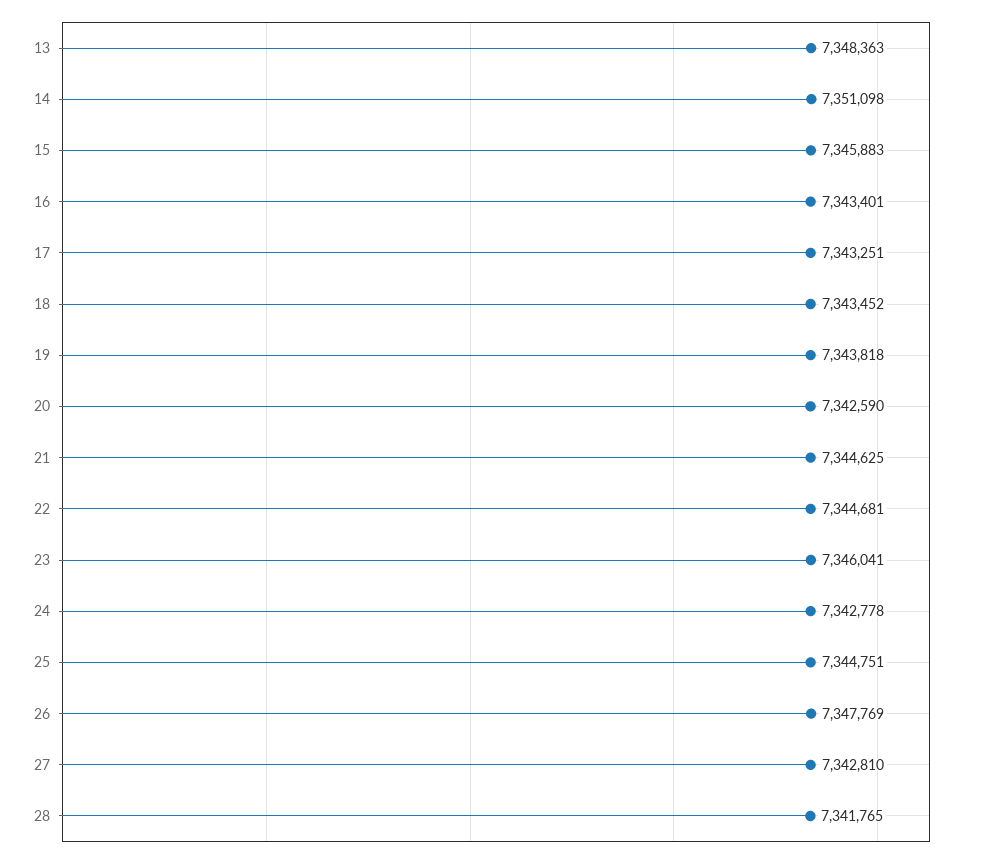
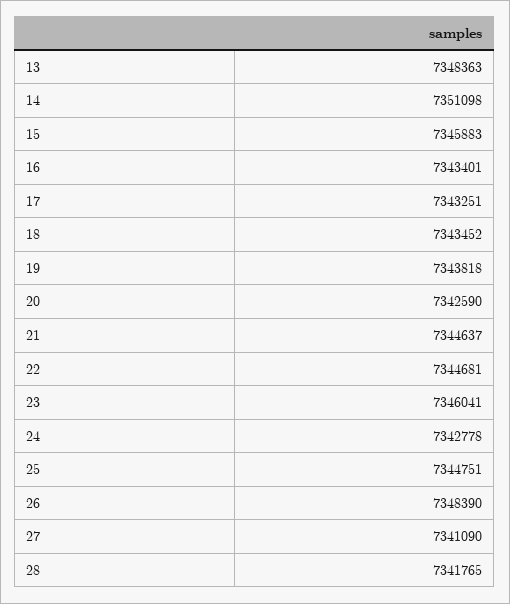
  {
    "13": 7348363,
    "14": 7351098,
    "15": 7345883,
    "16": 7343401,
    "17": 7343251,
    "18": 7343452,
    "19": 7343818,
    "20": 7342590,
-   "21": 7344625,
+   "21": 7344637,
    "22": 7344681,
    "23": 7346041,
    "24": 7342778,
    "25": 7344751,
-   "26": 7347769,
+   "26": 7348390,
-   "27": 7342810,
+   "27": 7341090,
    "28": 7341765
  }

